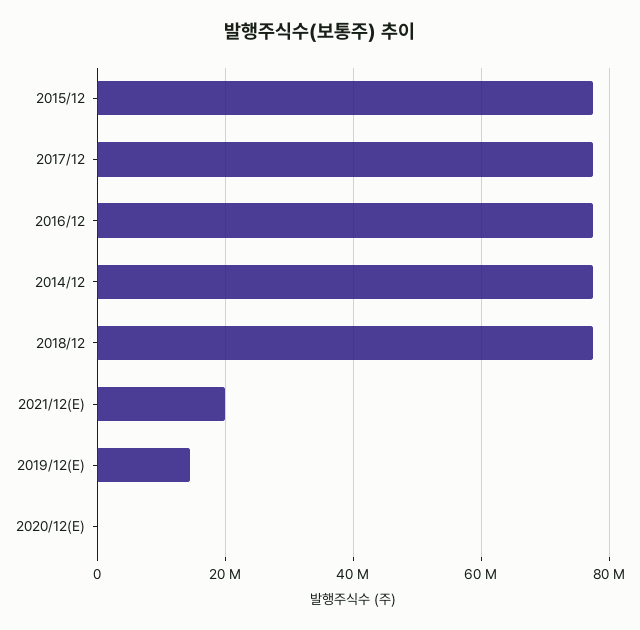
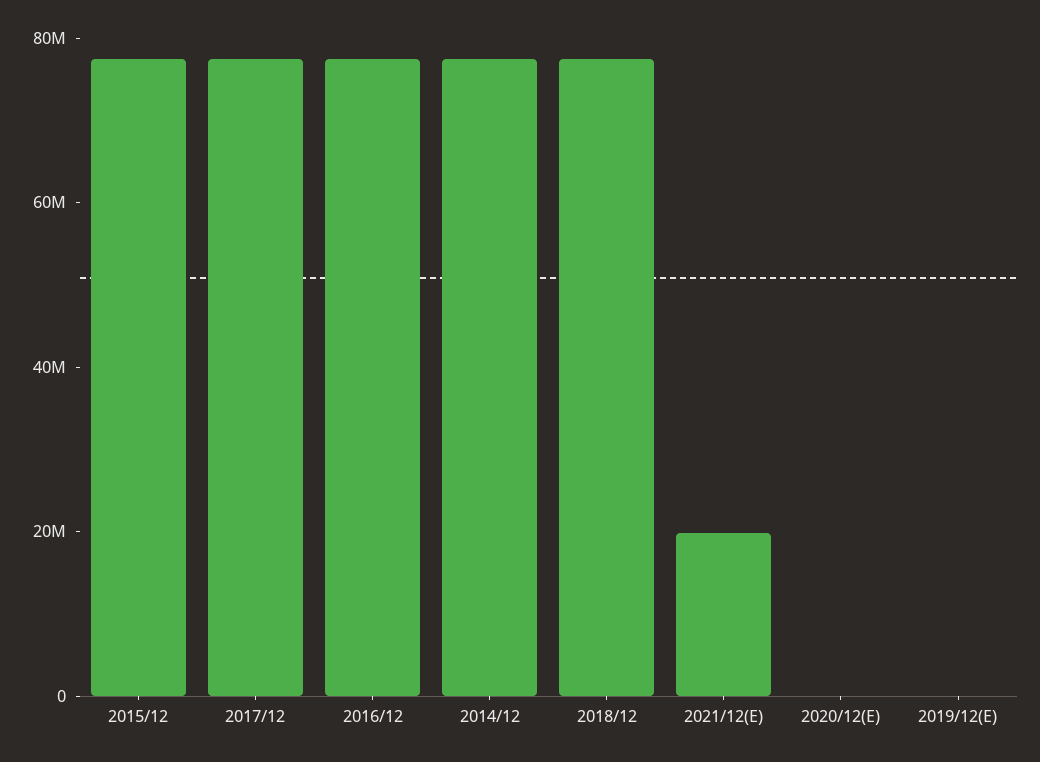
  {
    "2015/12": 78000000,
    "2017/12": 78000000,
    "2016/12": 78000000,
    "2014/12": 78000000,
    "2018/12": 78000000,
    "2021/12(E)": 20000000,
-   "2019/12(E)": 14000000,
+   "2019/12(E)": 0,
    "2020/12(E)": 0
  }

